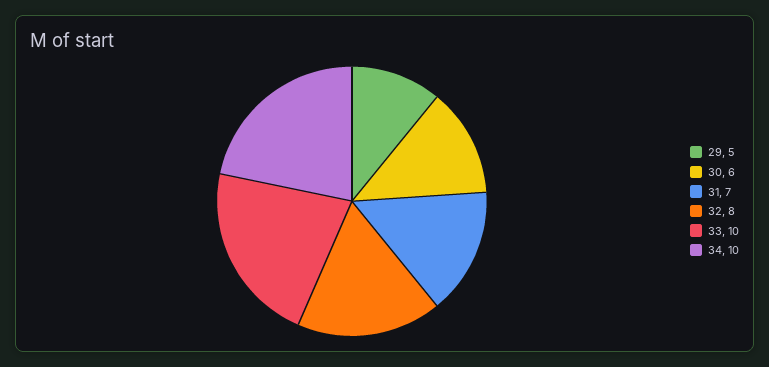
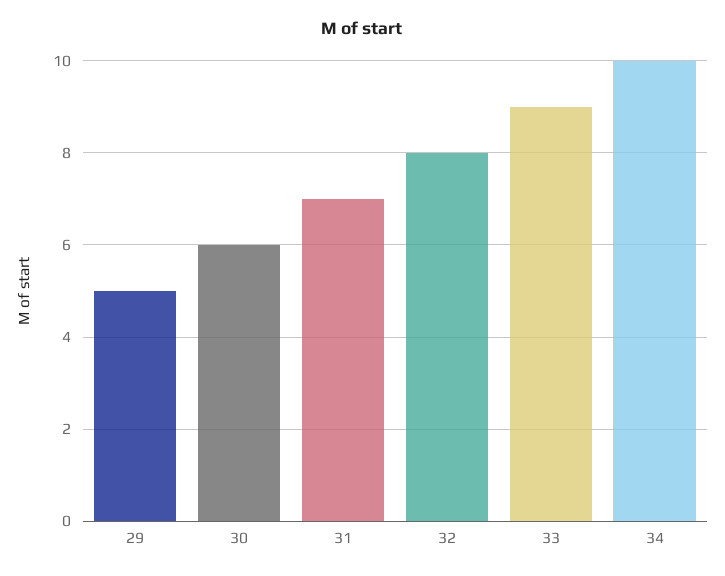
  {
    "29": 5,
    "30": 6,
    "31": 7,
    "32": 8,
-   "33": 10,
+   "33": 9,
    "34": 10
  }

